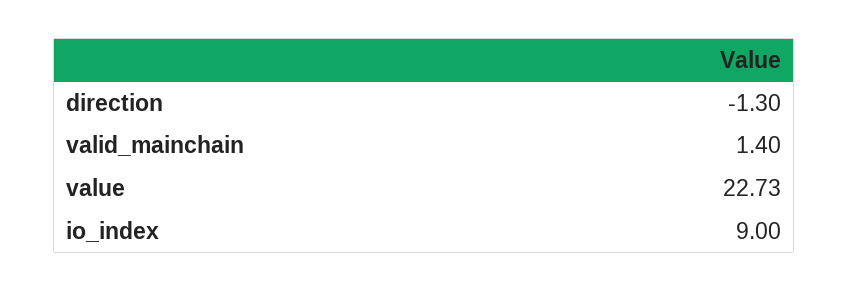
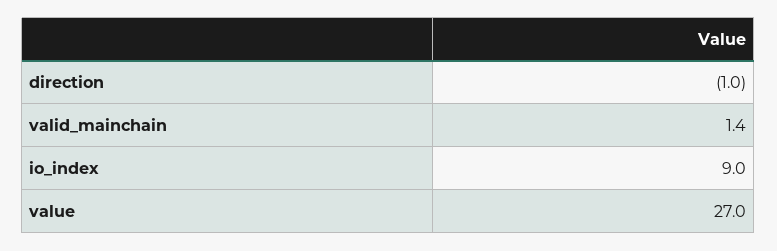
  {
-   "direction": -1.3,
+   "direction": -1,
    "valid_mainchain": 1.4,
-   "value": 22.73,
+   "value": 27,
    "io_index": 9
  }

